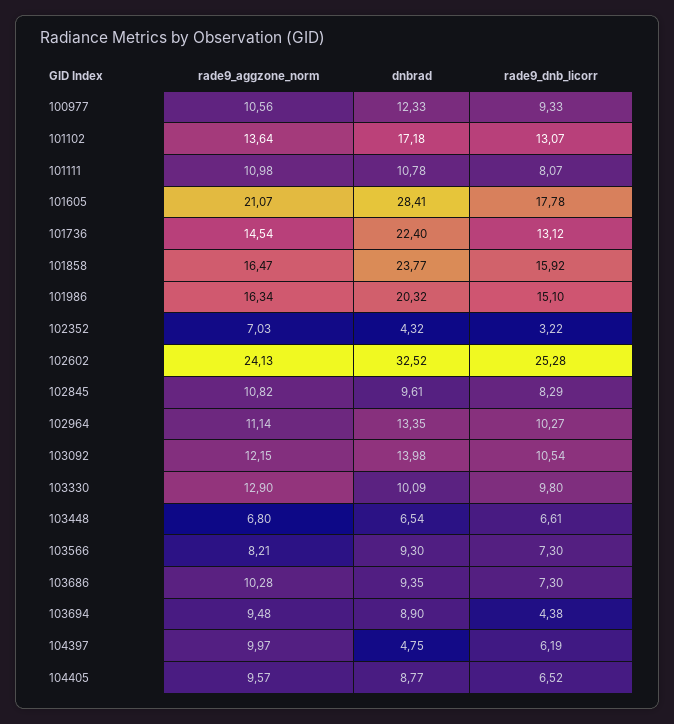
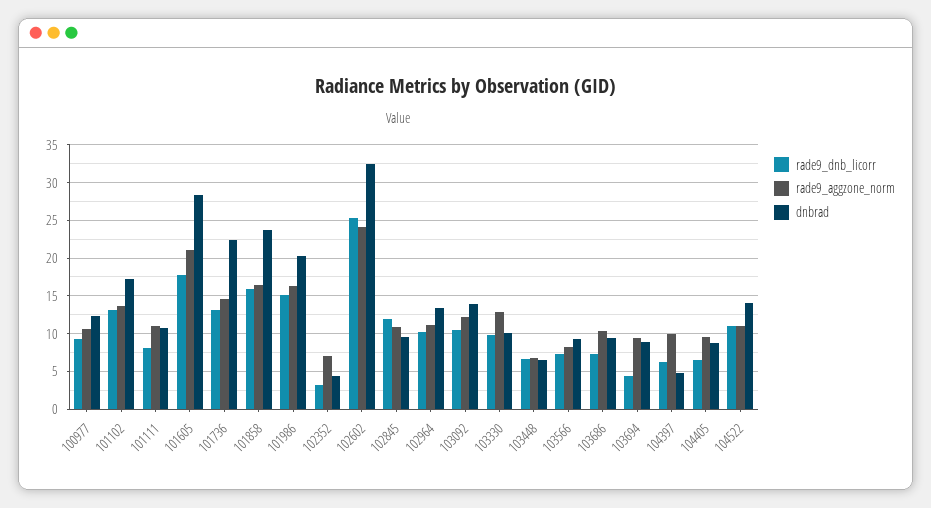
  {
    "rade9_aggzone_norm": {
      "100977": 10.56,
      "101102": 13.64,
      "101111": 10.98,
      "101605": 21.07,
      "101736": 14.54,
      "101858": 16.47,
      "101986": 16.34,
      "102352": 7.03,
      "102602": 24.13,
      "102845": 10.82,
      "102964": 11.14,
      "103092": 12.15,
      "103330": 12.9,
      "103448": 6.8,
      "103566": 8.21,
      "103686": 10.28,
      "103694": 9.48,
      "104397": 9.97,
-     "104405": 9.57
+     "104405": 9.57,
+     "104522": 11
    },
    "dnbrad": {
      "100977": 12.33,
      "101102": 17.18,
      "101111": 10.78,
      "101605": 28.41,
      "101736": 22.4,
      "101858": 23.77,
      "101986": 20.32,
      "102352": 4.32,
      "102602": 32.52,
      "102845": 9.61,
      "102964": 13.35,
      "103092": 13.98,
      "103330": 10.09,
      "103448": 6.54,
      "103566": 9.3,
      "103686": 9.35,
      "103694": 8.9,
      "104397": 4.75,
-     "104405": 8.77
+     "104405": 8.77,
+     "104522": 14
    },
    "rade9_dnb_licorr": {
      "100977": 9.33,
      "101102": 13.07,
      "101111": 8.07,
      "101605": 17.78,
      "101736": 13.12,
      "101858": 15.92,
      "101986": 15.1,
      "102352": 3.22,
      "102602": 25.28,
-     "102845": 8.29,
+     "102845": 12,
      "102964": 10.27,
      "103092": 10.54,
      "103330": 9.8,
      "103448": 6.61,
      "103566": 7.3,
      "103686": 7.3,
      "103694": 4.38,
      "104397": 6.19,
-     "104405": 6.52
+     "104405": 6.52,
+     "104522": 11
    }
  }

